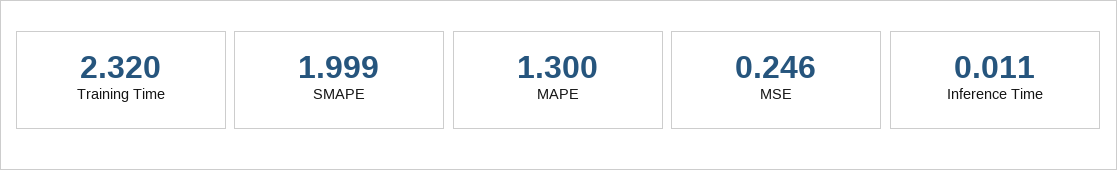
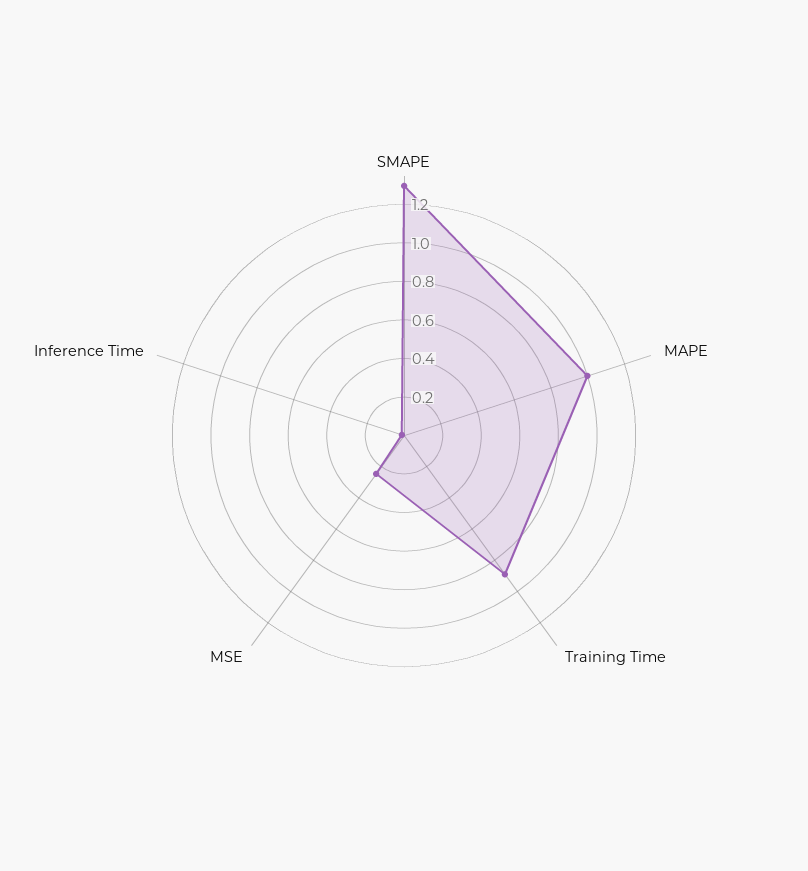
  {
-   "Training Time": 2.32,
+   "Training Time": 0.9,
-   "SMAPE": 1.999,
+   "SMAPE": 1.3,
-   "MAPE": 1.3,
+   "MAPE": 1,
    "MSE": 0.246,
    "Inference Time": 0.011
  }

